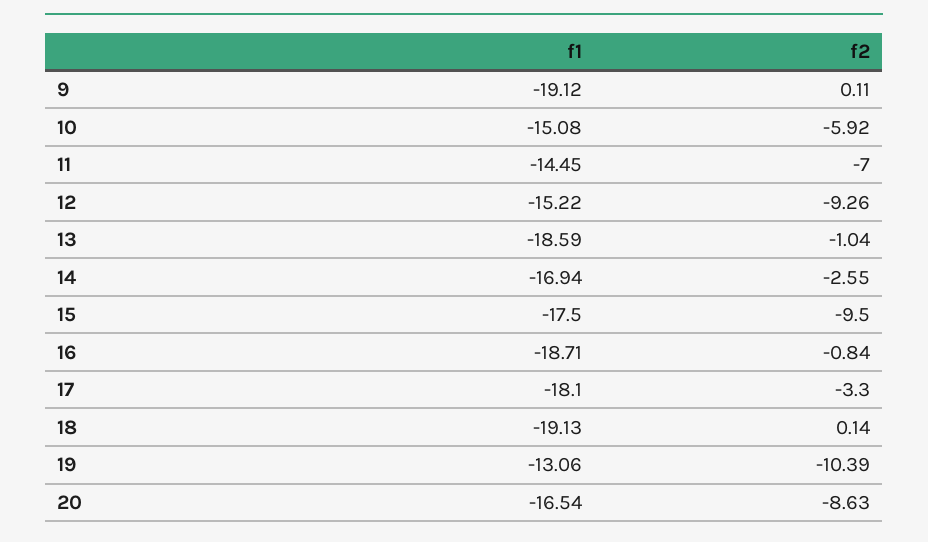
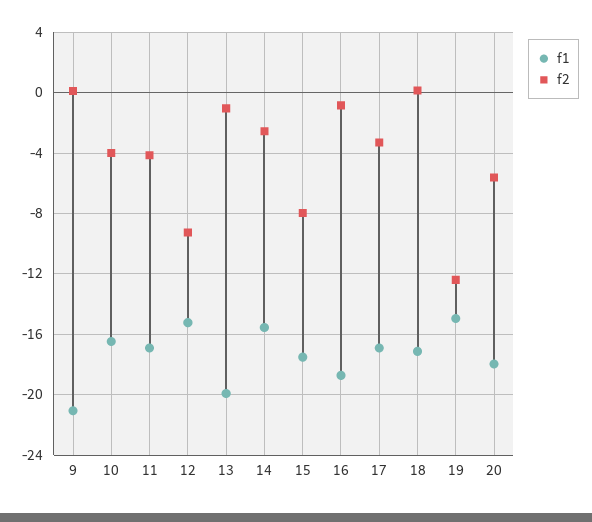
  {
    "f1": {
-     "9": -19.12,
+     "9": -21,
-     "10": -15.08,
+     "10": -16.5,
-     "11": -14.45,
+     "11": -17,
      "12": -15.22,
-     "13": -18.59,
+     "13": -20,
-     "14": -16.94,
+     "14": -15.5,
      "15": -17.5,
      "16": -18.71,
-     "17": -18.1,
+     "17": -17,
-     "18": -19.13,
+     "18": -17,
-     "19": -13.06,
+     "19": -15,
-     "20": -16.54
+     "20": -18
    },
    "f2": {
      "9": 0.11,
-     "10": -5.92,
+     "10": -4,
-     "11": -7,
+     "11": -4,
      "12": -9.26,
      "13": -1.04,
      "14": -2.55,
-     "15": -9.5,
+     "15": -8,
      "16": -0.84,
      "17": -3.3,
      "18": 0.14,
-     "19": -10.39,
+     "19": -12.5,
-     "20": -8.63
+     "20": -5.5
    }
  }

